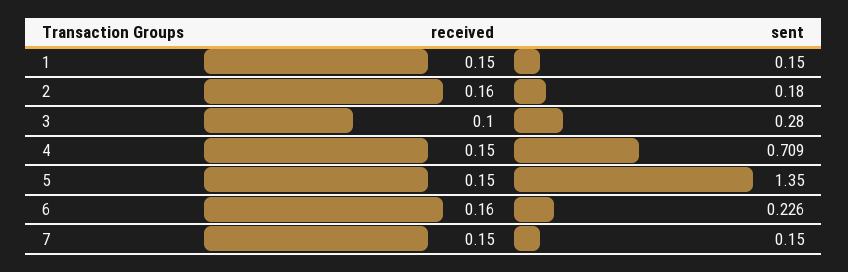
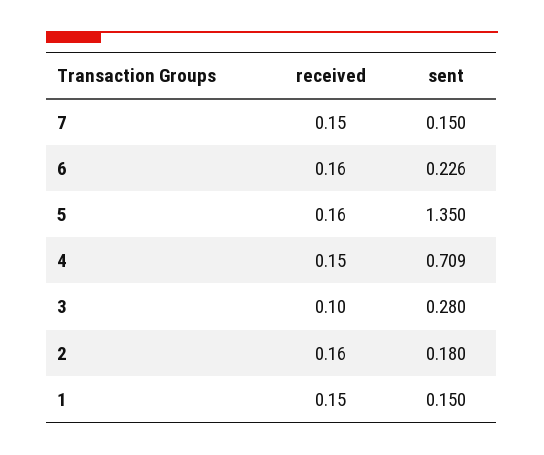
  {
    "received": {
      "1": 0.15,
      "2": 0.16,
      "3": 0.1,
      "4": 0.15,
-     "5": 0.15,
+     "5": 0.16,
      "6": 0.16,
      "7": 0.15
    },
    "sent": {
      "1": 0.15,
      "2": 0.18,
      "3": 0.28,
      "4": 0.709,
      "5": 1.35,
      "6": 0.226,
      "7": 0.15
    }
  }

